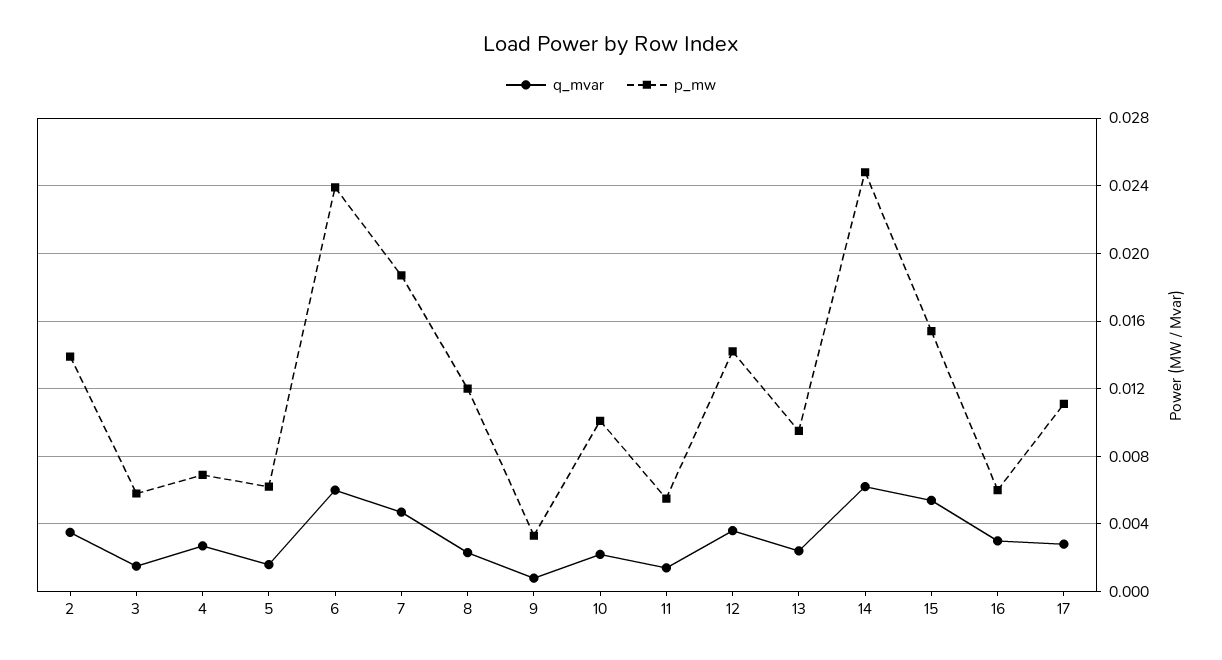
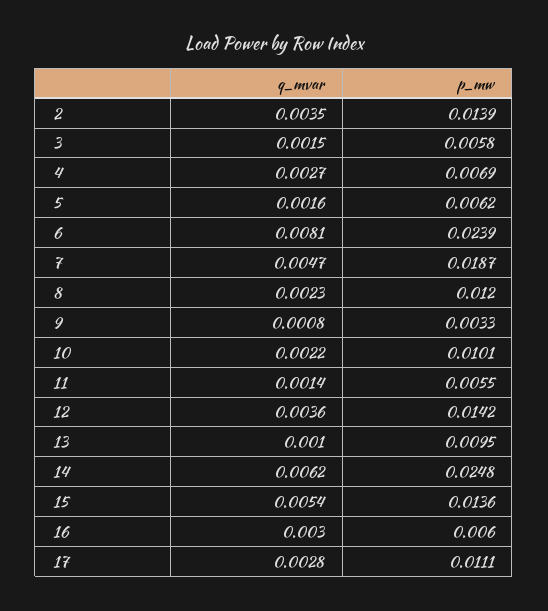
  {
    "q_mvar": {
      "2": 0.0035,
      "3": 0.0015,
      "4": 0.0027,
      "5": 0.0016,
-     "6": 0.006,
+     "6": 0.0081,
      "7": 0.0047,
      "8": 0.0023,
      "9": 0.0008,
      "10": 0.0022,
      "11": 0.0014,
      "12": 0.0036,
-     "13": 0.0025,
+     "13": 0.001,
      "14": 0.0062,
      "15": 0.0054,
      "16": 0.003,
      "17": 0.0028
    },
    "p_mw": {
      "2": 0.0139,
      "3": 0.0058,
      "4": 0.0069,
      "5": 0.0062,
      "6": 0.0239,
      "7": 0.0187,
      "8": 0.012,
      "9": 0.0033,
      "10": 0.0101,
      "11": 0.0055,
      "12": 0.0142,
      "13": 0.0095,
      "14": 0.0248,
-     "15": 0.0155,
+     "15": 0.0136,
      "16": 0.006,
      "17": 0.0111
    }
  }

